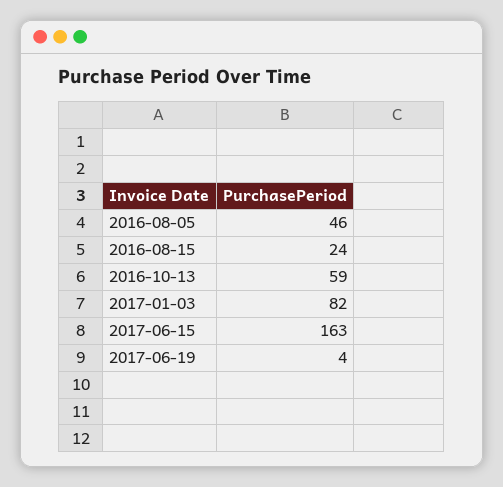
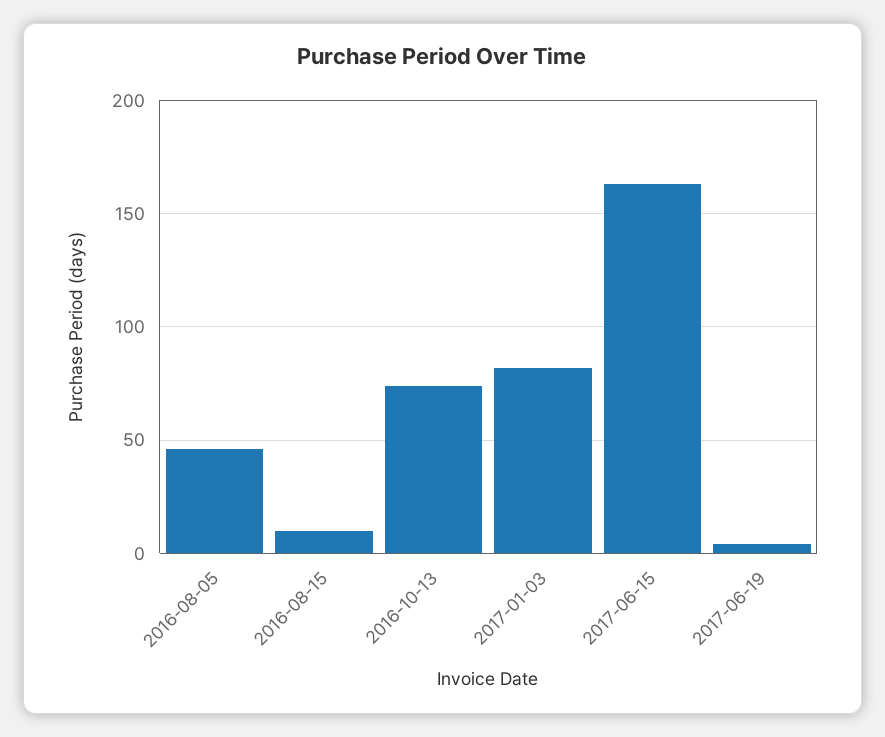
  {
    "2016-08-05": 46,
-   "2016-08-15": 24,
+   "2016-08-15": 10,
-   "2016-10-13": 59,
+   "2016-10-13": 75,
    "2017-01-03": 82,
    "2017-06-15": 163,
    "2017-06-19": 4
  }

